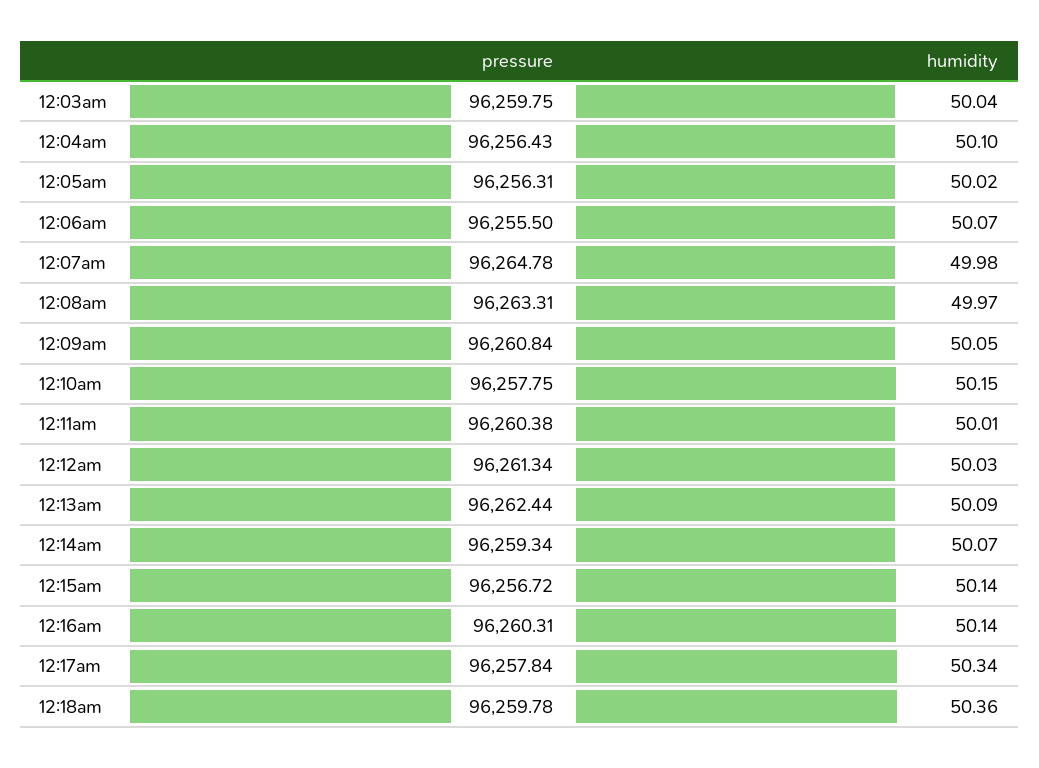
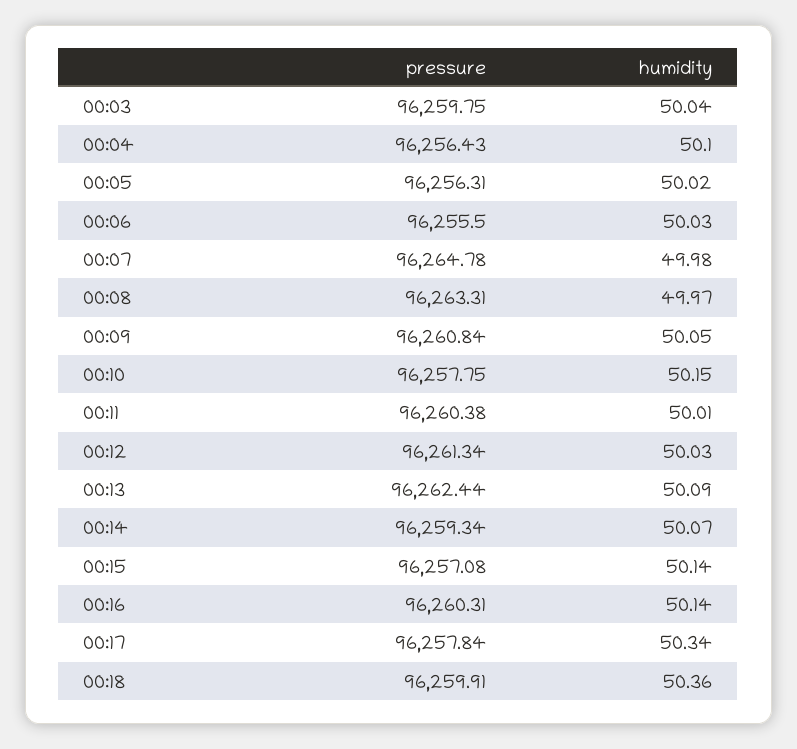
  {
    "pressure": {
      "12:03am": 96259.75,
      "12:04am": 96256.43,
      "12:05am": 96256.31,
      "12:06am": 96255.5,
      "12:07am": 96264.78,
      "12:08am": 96263.31,
      "12:09am": 96260.84,
      "12:10am": 96257.75,
      "12:11am": 96260.38,
      "12:12am": 96261.34,
      "12:13am": 96262.44,
      "12:14am": 96259.34,
-     "12:15am": 96256.72,
+     "12:15am": 96257.08,
      "12:16am": 96260.31,
      "12:17am": 96257.84,
-     "12:18am": 96259.78
+     "12:18am": 96259.91
    },
    "humidity": {
      "12:03am": 50.04,
      "12:04am": 50.1,
      "12:05am": 50.02,
-     "12:06am": 50.07,
+     "12:06am": 50.03,
      "12:07am": 49.98,
      "12:08am": 49.97,
      "12:09am": 50.05,
      "12:10am": 50.15,
      "12:11am": 50.01,
      "12:12am": 50.03,
      "12:13am": 50.09,
      "12:14am": 50.07,
      "12:15am": 50.14,
      "12:16am": 50.14,
      "12:17am": 50.34,
      "12:18am": 50.36
    }
  }

